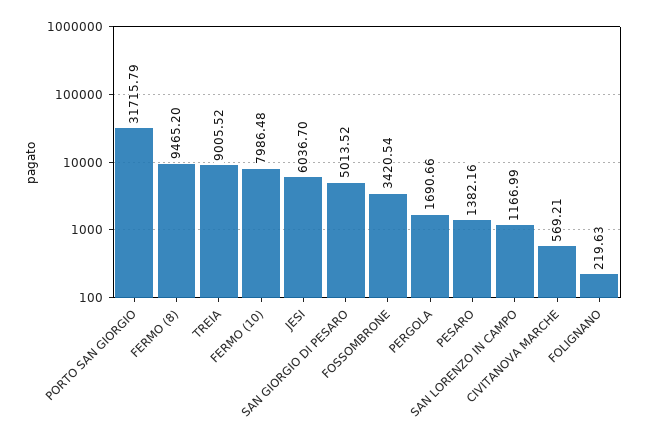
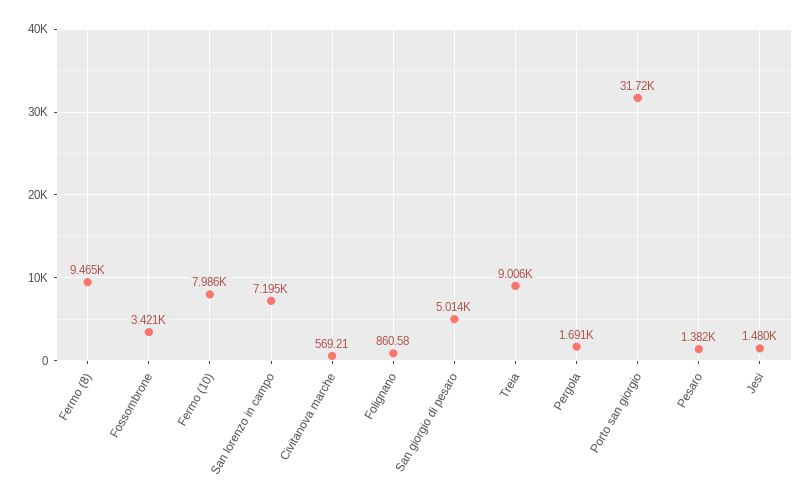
  {
    "PORTO SAN GIORGIO": 31715.79,
    "FERMO (8)": 9465.2,
    "TREIA": 9005.52,
    "FERMO (10)": 7986.48,
-   "JESI": 6036.7,
+   "JESI": 1480,
    "SAN GIORGIO DI PESARO": 5013.52,
    "FOSSOMBRONE": 3420.54,
    "PERGOLA": 1690.66,
    "PESARO": 1382.16,
-   "SAN LORENZO IN CAMPO": 1166.99,
+   "SAN LORENZO IN CAMPO": 7195,
    "CIVITANOVA MARCHE": 569.21,
-   "FOLIGNANO": 219.63
+   "FOLIGNANO": 860.58
  }

